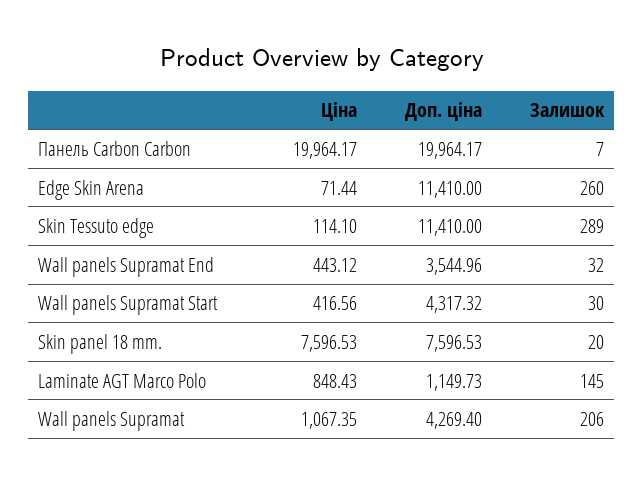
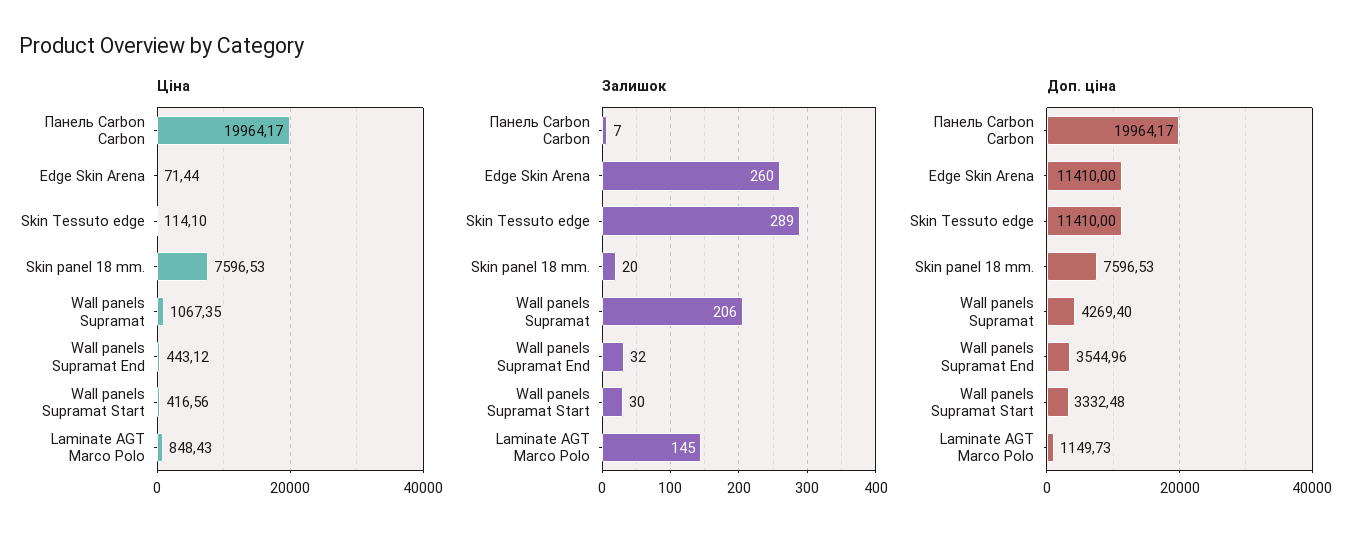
  {
    "Ціна": {
      "Панель Carbon Carbon": 19964.17,
      "Edge Skin Arena": 71.44,
      "Skin Tessuto edge": 114.1,
      "Wall panels Supramat End": 443.12,
      "Wall panels Supramat Start": 416.56,
      "Skin panel 18 mm.": 7596.53,
      "Laminate AGT Marco Polo": 848.43,
      "Wall panels Supramat": 1067.35
    },
    "Доп. ціна": {
      "Панель Carbon Carbon": 19964.17,
      "Edge Skin Arena": 11410,
      "Skin Tessuto edge": 11410,
      "Wall panels Supramat End": 3544.96,
-     "Wall panels Supramat Start": 4317.32,
+     "Wall panels Supramat Start": 3332.48,
      "Skin panel 18 mm.": 7596.53,
      "Laminate AGT Marco Polo": 1149.73,
      "Wall panels Supramat": 4269.4
    },
    "Залишок": {
      "Панель Carbon Carbon": 7,
      "Edge Skin Arena": 260,
      "Skin Tessuto edge": 289,
      "Wall panels Supramat End": 32,
      "Wall panels Supramat Start": 30,
      "Skin panel 18 mm.": 20,
      "Laminate AGT Marco Polo": 145,
      "Wall panels Supramat": 206
    }
  }

